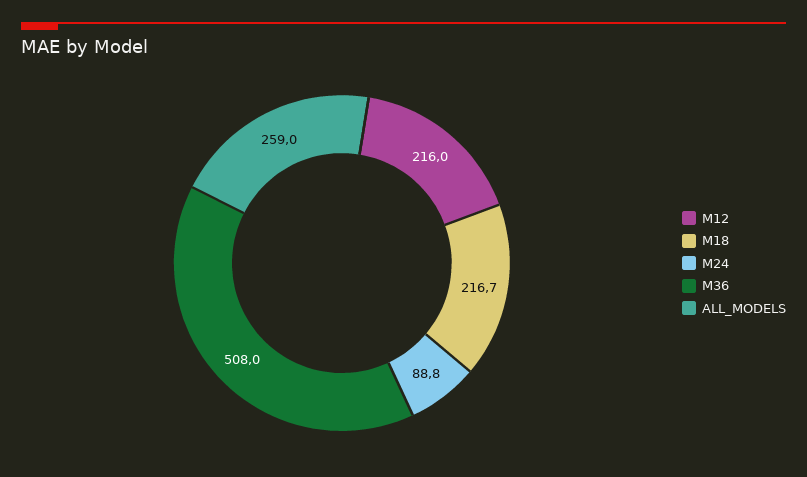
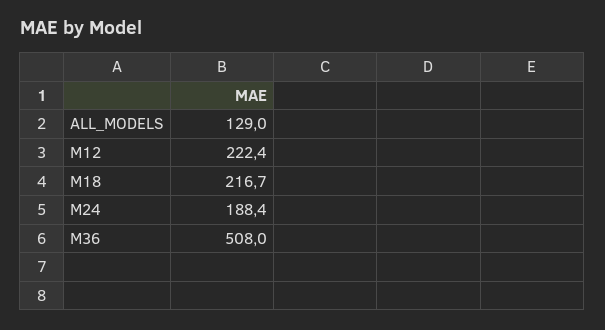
  {
-   "M12": 216,
+   "M12": 222.4,
    "M18": 216.7,
-   "M24": 88.8,
+   "M24": 188.4,
    "M36": 508,
-   "ALL_MODELS": 259
+   "ALL_MODELS": 129
  }

